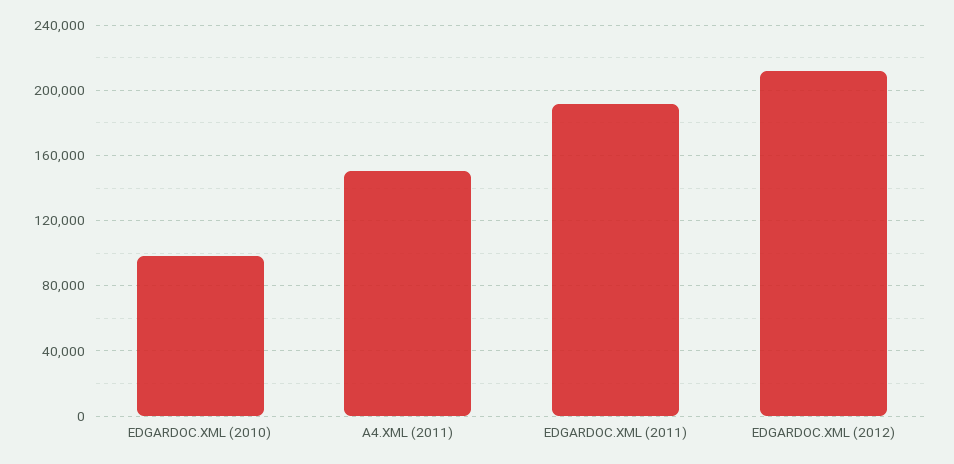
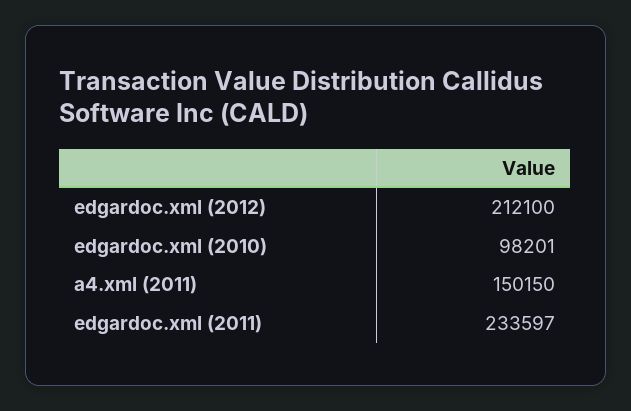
  {
    "EDGARDOC.XML (2010)": 98201,
    "A4.XML (2011)": 150150,
-   "EDGARDOC.XML (2011)": 190000,
+   "EDGARDOC.XML (2011)": 233597,
    "EDGARDOC.XML (2012)": 212100
  }

